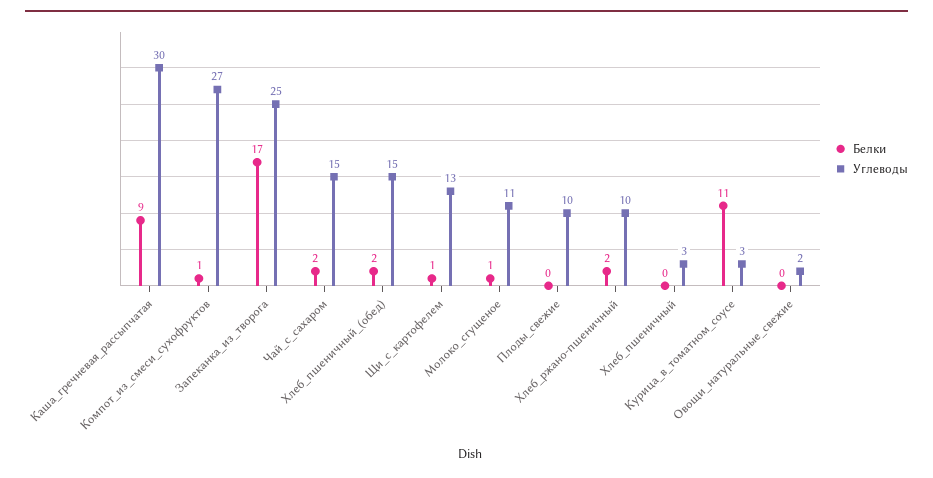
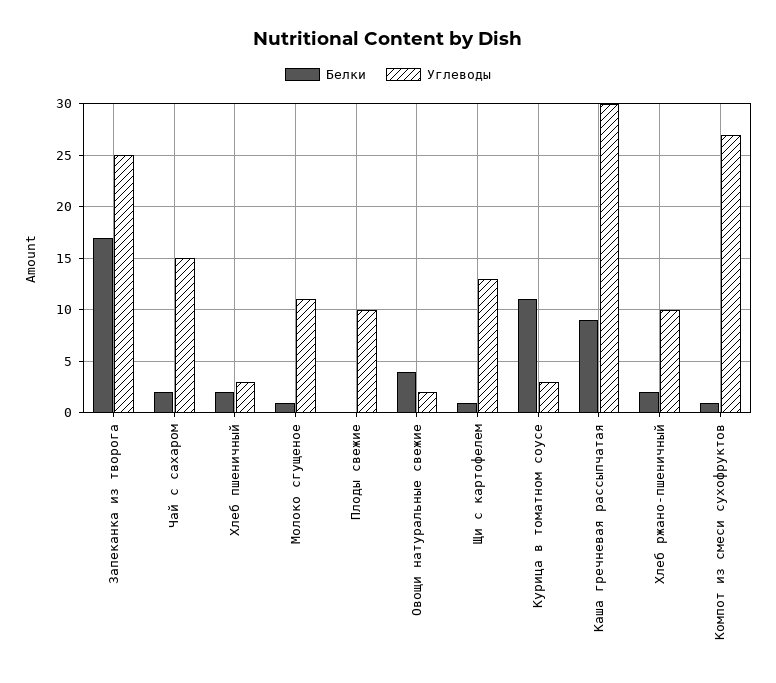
  {
    "Белки": {
      "Каша_гречневая_рассыпчатая": 9,
      "Компот_из_смеси_сухофруктов": 1,
      "Запеканка_из_творога": 17,
      "Чай_с_сахаром": 2,
-     "Хлеб_пшеничный_(обед)": 2,
      "Щи_с_картофелем": 1,
      "Молоко_сгущеное": 1,
      "Плоды_свежие": 0,
      "Хлеб_ржано-пшеничный": 2,
-     "Хлеб_пшеничный": 0,
+     "Хлеб_пшеничный": 2,
      "Курица_в_томатном_соусе": 11,
-     "Овощи_натуральные_свежие": 0
+     "Овощи_натуральные_свежие": 4
    },
    "Углеводы": {
      "Каша_гречневая_рассыпчатая": 30,
      "Компот_из_смеси_сухофруктов": 27,
      "Запеканка_из_творога": 25,
      "Чай_с_сахаром": 15,
-     "Хлеб_пшеничный_(обед)": 15,
      "Щи_с_картофелем": 13,
      "Молоко_сгущеное": 11,
      "Плоды_свежие": 10,
      "Хлеб_ржано-пшеничный": 10,
      "Хлеб_пшеничный": 3,
      "Курица_в_томатном_соусе": 3,
      "Овощи_натуральные_свежие": 2
    }
  }

